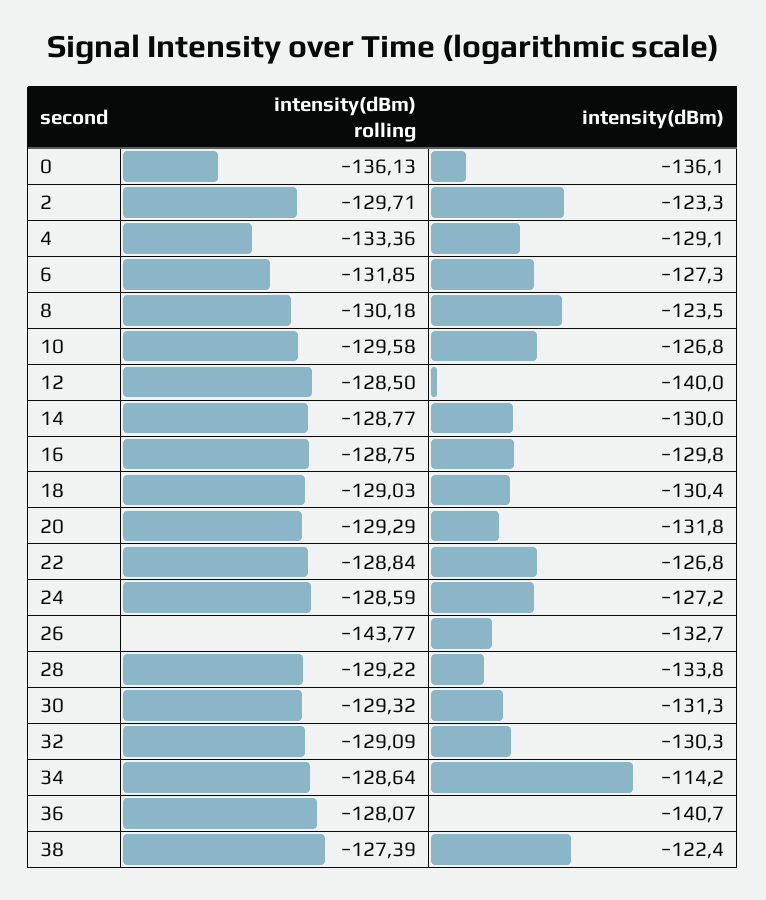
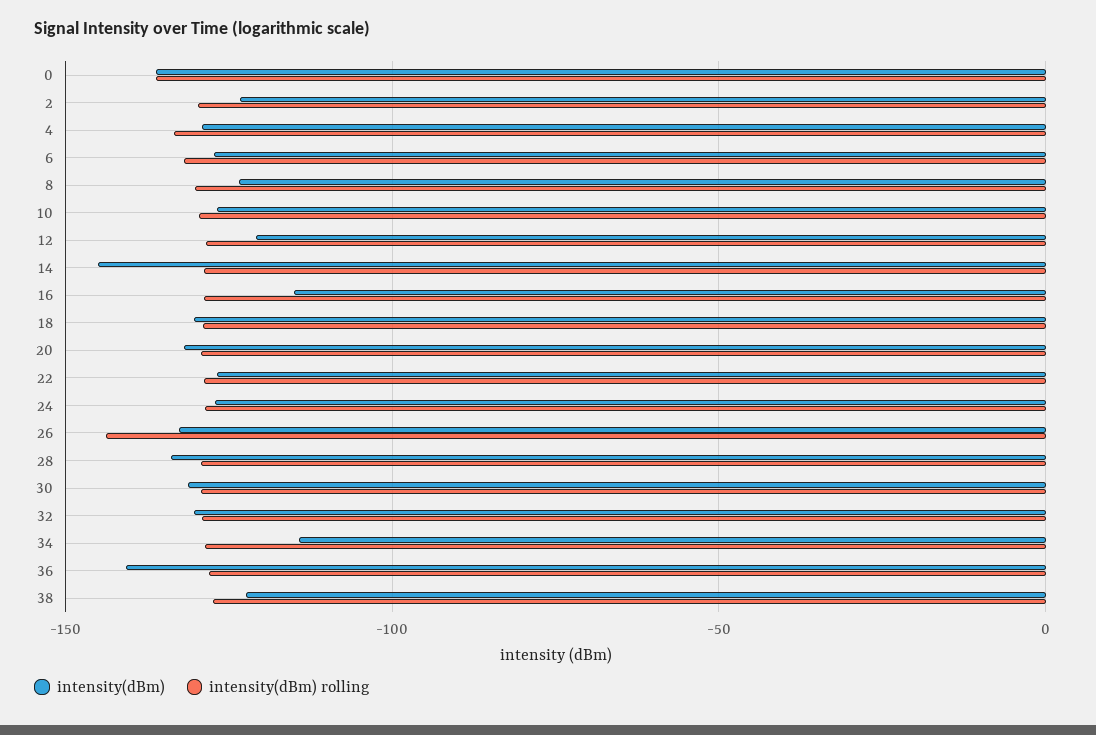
  {
    "intensity(dBm) rolling": {
      "0": -136.13,
      "2": -129.71,
      "4": -133.36,
      "6": -131.85,
      "8": -130.18,
      "10": -129.58,
      "12": -128.5,
      "14": -128.77,
      "16": -128.75,
      "18": -129.03,
      "20": -129.29,
      "22": -128.84,
      "24": -128.59,
      "26": -143.77,
      "28": -129.22,
      "30": -129.32,
      "32": -129.09,
      "34": -128.64,
      "36": -128.07,
      "38": -127.39
    },
    "intensity(dBm)": {
      "0": -136.1,
      "2": -123.3,
      "4": -129.1,
      "6": -127.3,
      "8": -123.5,
      "10": -126.8,
-     "12": -140,
+     "12": -120,
-     "14": -130,
+     "14": -145,
-     "16": -129.8,
+     "16": -115,
      "18": -130.4,
      "20": -131.8,
      "22": -126.8,
      "24": -127.2,
      "26": -132.7,
      "28": -133.8,
      "30": -131.3,
      "32": -130.3,
      "34": -114.2,
      "36": -140.7,
      "38": -122.4
    }
  }

